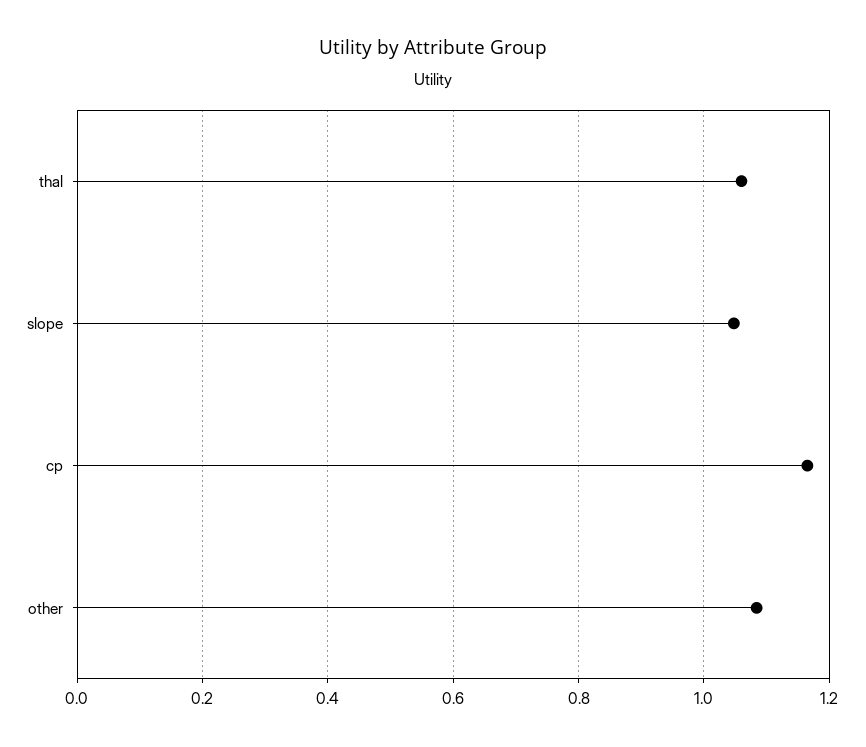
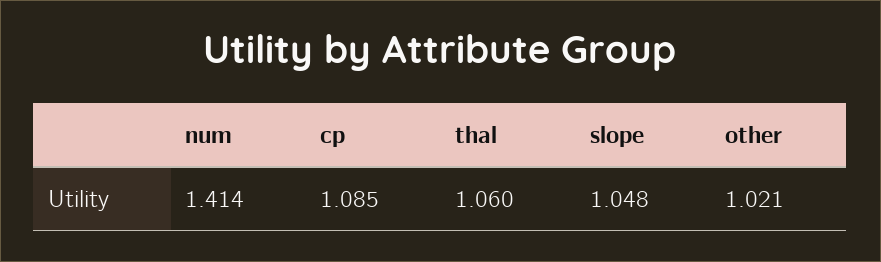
  {
    "thal": 1.06,
    "slope": 1.048,
-   "cp": 1.16,
+   "cp": 1.085,
-   "other": 1.08
+   "other": 1.021,
+   "num": 1.414
  }

